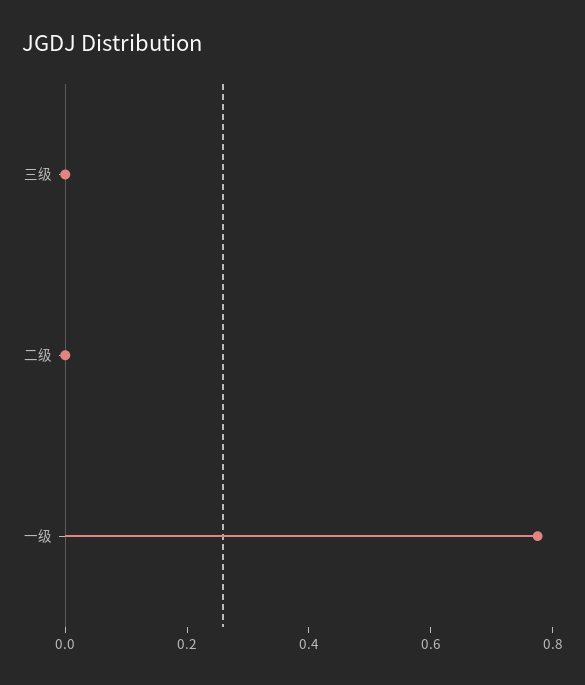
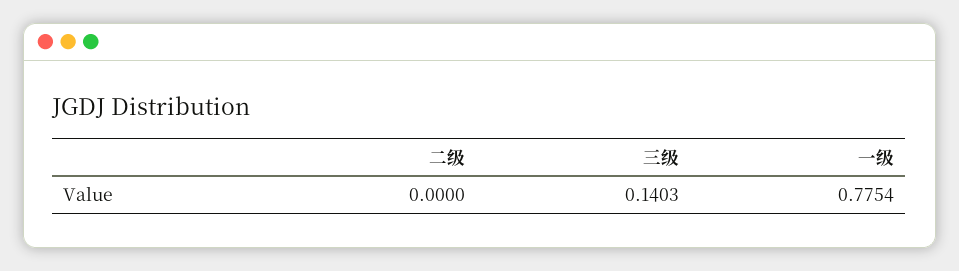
  {
-   "三级": 0,
+   "三级": 0.1403,
    "二级": 0,
    "一级": 0.7754
  }

